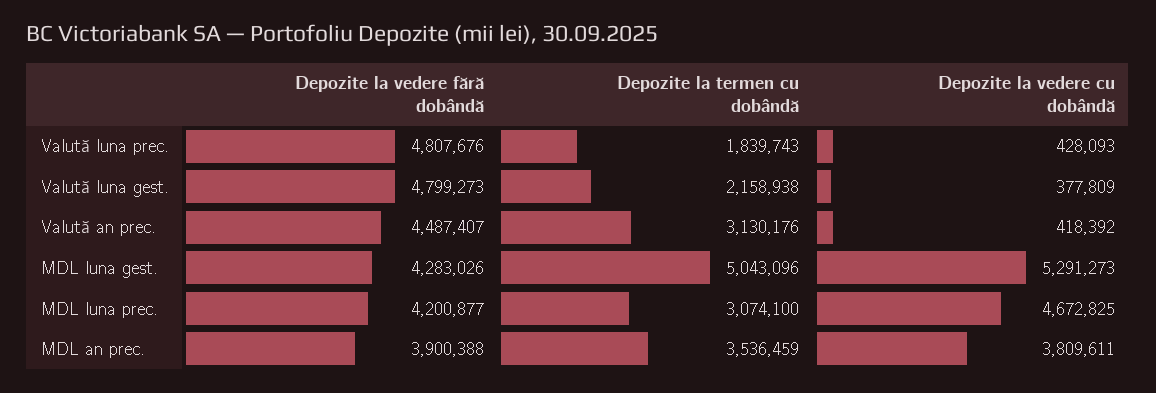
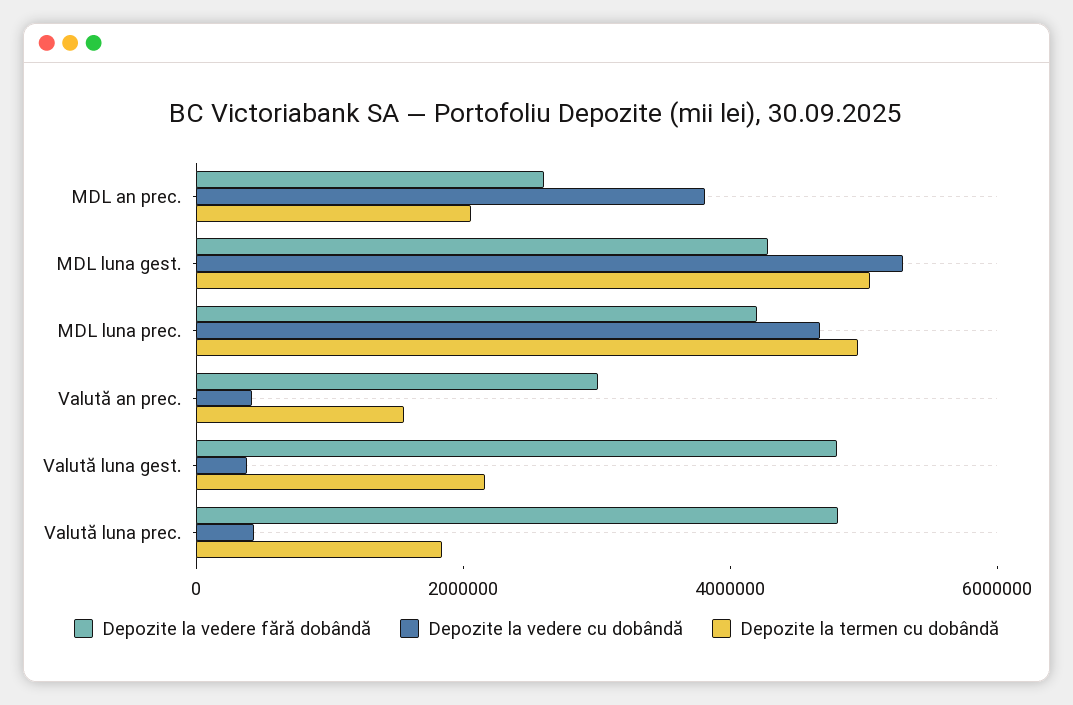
  {
    "Depozite la vedere fără dobândă": {
      "Valută luna prec.": 4807676,
      "Valută luna gest.": 4799273,
-     "Valută an prec.": 4487407,
+     "Valută an prec.": 3000000,
      "MDL luna gest.": 4283026,
      "MDL luna prec.": 4200877,
-     "MDL an prec.": 3900388
+     "MDL an prec.": 2500000
    },
    "Depozite la termen cu dobândă": {
      "Valută luna prec.": 1839743,
      "Valută luna gest.": 2158938,
-     "Valută an prec.": 3130176,
+     "Valută an prec.": 1500000,
      "MDL luna gest.": 5043096,
-     "MDL luna prec.": 3074100,
+     "MDL luna prec.": 5000000,
-     "MDL an prec.": 3536459
+     "MDL an prec.": 2000000
    },
    "Depozite la vedere cu dobândă": {
      "Valută luna prec.": 428093,
      "Valută luna gest.": 377809,
      "Valută an prec.": 418392,
      "MDL luna gest.": 5291273,
      "MDL luna prec.": 4672825,
      "MDL an prec.": 3809611
    }
  }

